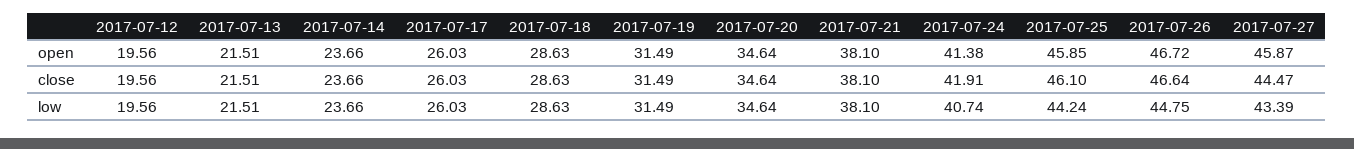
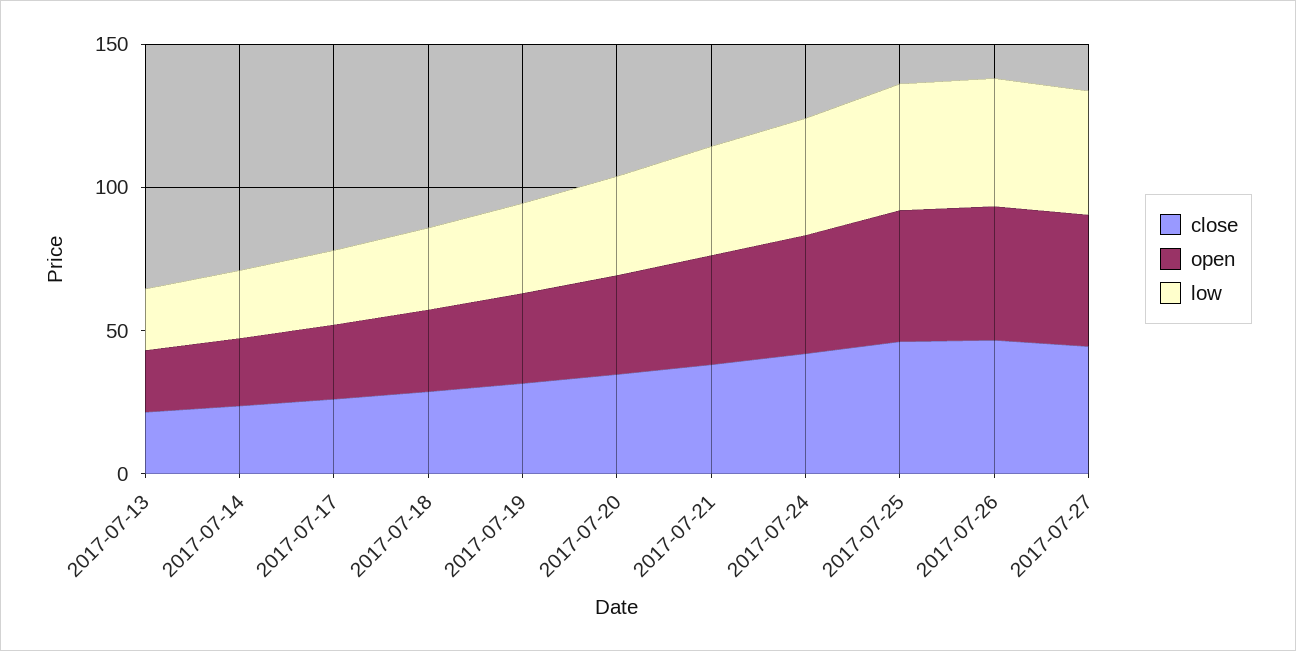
  {
    "open": {
-     "2017-07-12": 19.56,
      "2017-07-13": 21.51,
      "2017-07-14": 23.66,
      "2017-07-17": 26.03,
      "2017-07-18": 28.63,
      "2017-07-19": 31.49,
      "2017-07-20": 34.64,
      "2017-07-21": 38.1,
      "2017-07-24": 41.38,
      "2017-07-25": 45.85,
      "2017-07-26": 46.72,
      "2017-07-27": 45.87
    },
    "close": {
-     "2017-07-12": 19.56,
      "2017-07-13": 21.51,
      "2017-07-14": 23.66,
      "2017-07-17": 26.03,
      "2017-07-18": 28.63,
      "2017-07-19": 31.49,
      "2017-07-20": 34.64,
      "2017-07-21": 38.1,
      "2017-07-24": 41.91,
      "2017-07-25": 46.1,
      "2017-07-26": 46.64,
      "2017-07-27": 44.47
    },
    "low": {
-     "2017-07-12": 19.56,
      "2017-07-13": 21.51,
      "2017-07-14": 23.66,
      "2017-07-17": 26.03,
      "2017-07-18": 28.63,
      "2017-07-19": 31.49,
      "2017-07-20": 34.64,
      "2017-07-21": 38.1,
      "2017-07-24": 40.74,
      "2017-07-25": 44.24,
      "2017-07-26": 44.75,
      "2017-07-27": 43.39
    }
  }

